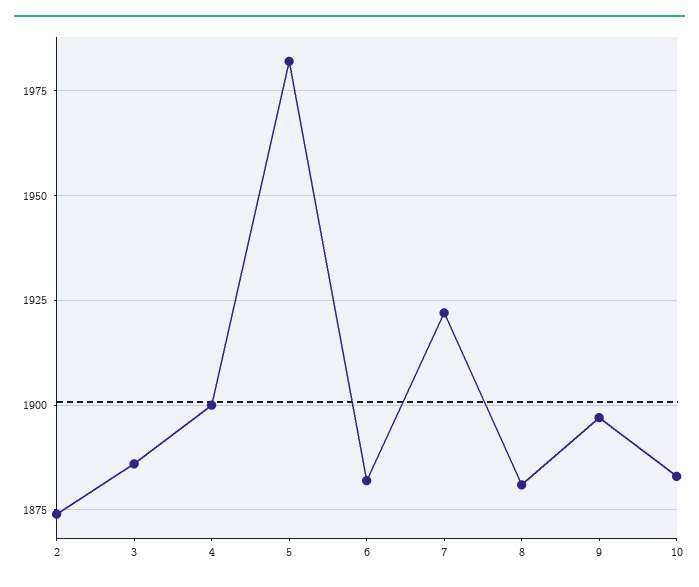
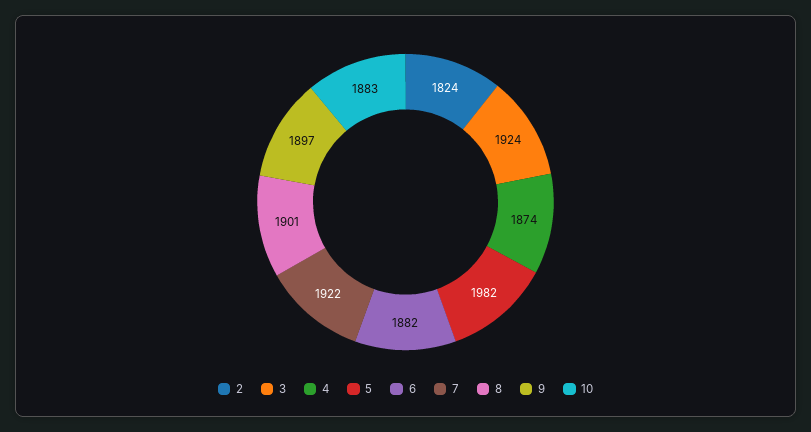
  {
-   "2": 1875,
+   "2": 1824,
-   "3": 1885,
+   "3": 1924,
-   "4": 1900,
+   "4": 1874,
    "5": 1982,
    "6": 1882,
    "7": 1922,
-   "8": 1880,
+   "8": 1901,
    "9": 1897,
    "10": 1883
  }

